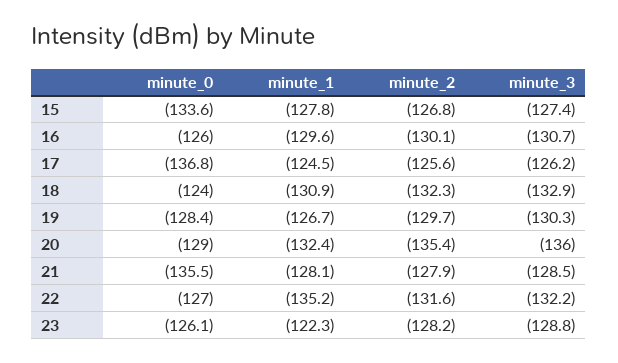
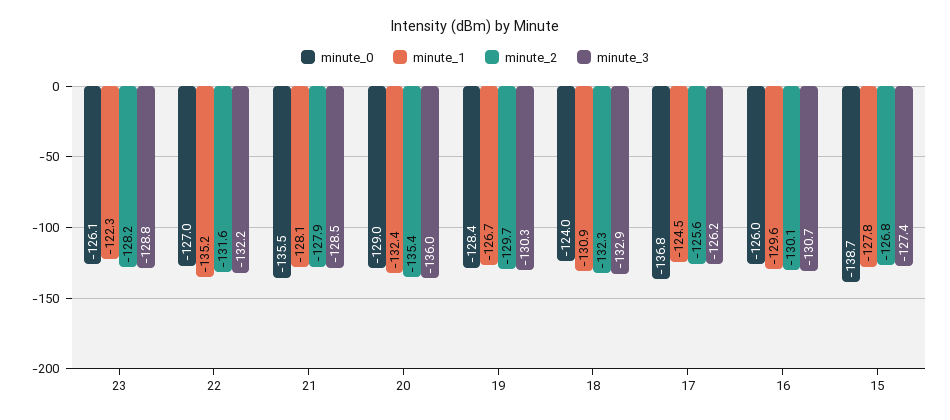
  {
    "minute_0": {
-     "15": -133.6,
+     "15": -138.7,
      "16": -126,
      "17": -136.8,
      "18": -124,
      "19": -128.4,
      "20": -129,
      "21": -135.5,
      "22": -127,
      "23": -126.1
    },
    "minute_1": {
      "15": -127.8,
      "16": -129.6,
      "17": -124.5,
      "18": -130.9,
      "19": -126.7,
      "20": -132.4,
      "21": -128.1,
      "22": -135.2,
      "23": -122.3
    },
    "minute_2": {
      "15": -126.8,
      "16": -130.1,
      "17": -125.6,
      "18": -132.3,
      "19": -129.7,
      "20": -135.4,
      "21": -127.9,
      "22": -131.6,
      "23": -128.2
    },
    "minute_3": {
      "15": -127.4,
      "16": -130.7,
      "17": -126.2,
      "18": -132.9,
      "19": -130.3,
      "20": -136,
      "21": -128.5,
      "22": -132.2,
      "23": -128.8
    }
  }

